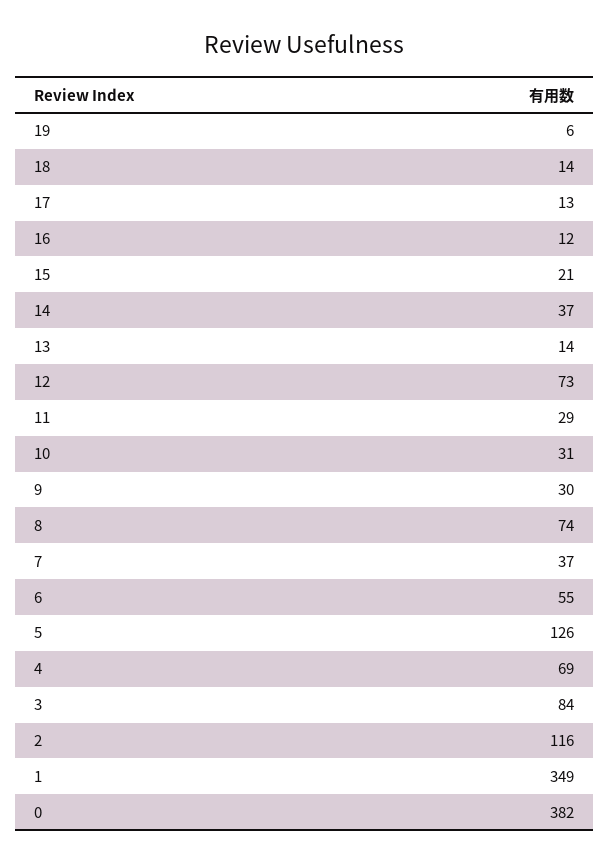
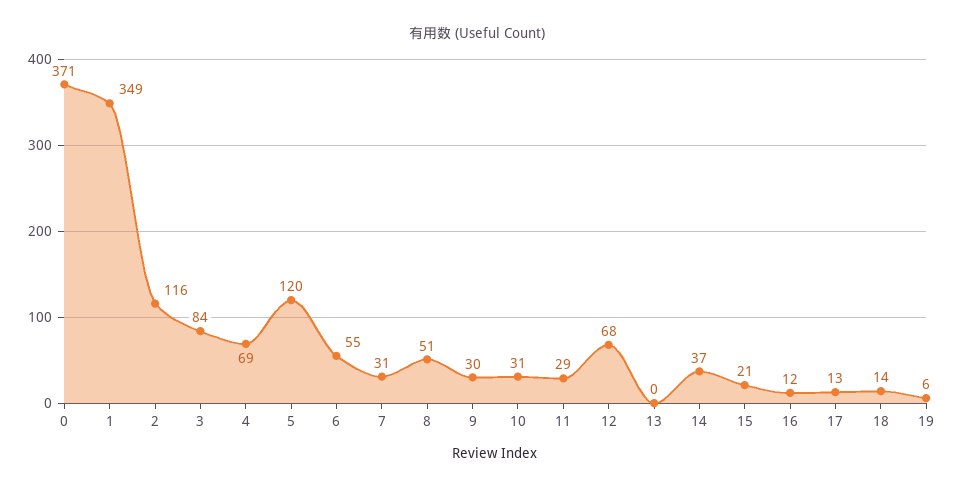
  {
    "19": 6,
    "18": 14,
    "17": 13,
    "16": 12,
    "15": 21,
    "14": 37,
-   "13": 14,
+   "13": 0,
-   "12": 73,
+   "12": 68,
    "11": 29,
    "10": 31,
    "9": 30,
-   "8": 74,
+   "8": 51,
-   "7": 37,
+   "7": 31,
    "6": 55,
-   "5": 126,
+   "5": 120,
    "4": 69,
    "3": 84,
    "2": 116,
    "1": 349,
-   "0": 382
+   "0": 371
  }

